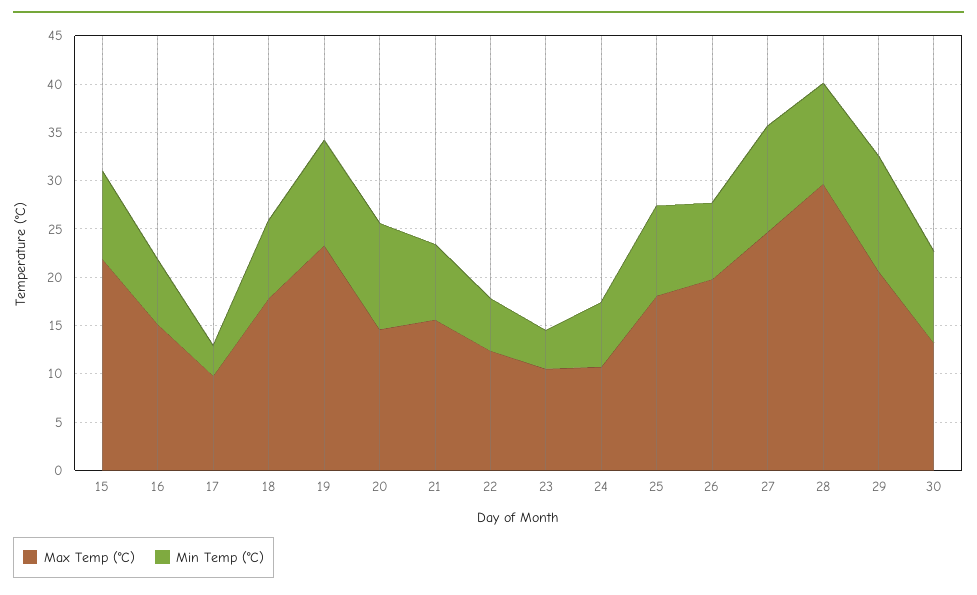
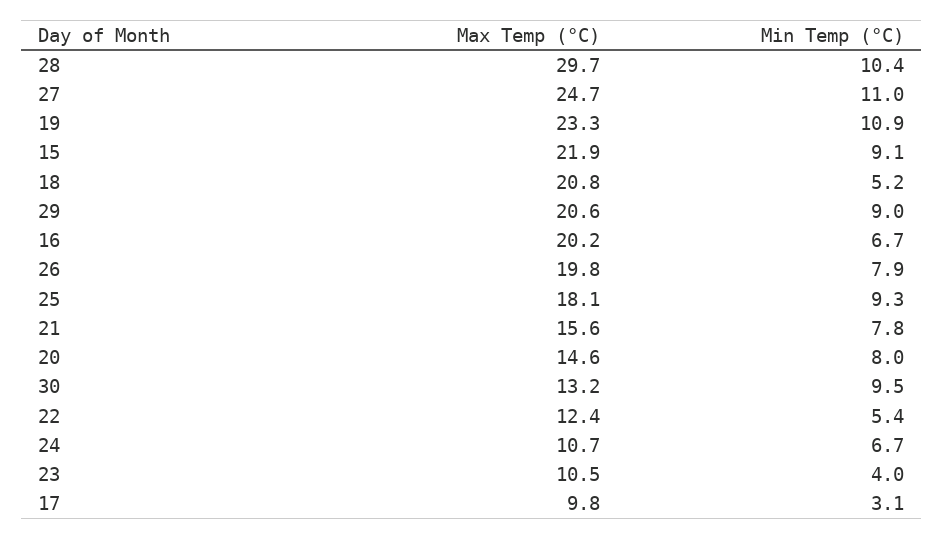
  {
    "Max Temp (°C)": {
      "15": 21.9,
-     "16": 15,
+     "16": 20.2,
      "17": 9.8,
-     "18": 18,
+     "18": 20.8,
      "19": 23.3,
      "20": 14.6,
      "21": 15.6,
      "22": 12.4,
      "23": 10.5,
      "24": 10.7,
      "25": 18.1,
      "26": 19.8,
      "27": 24.7,
      "28": 29.7,
      "29": 20.6,
      "30": 13.2
    },
    "Min Temp (°C)": {
      "15": 9.1,
      "16": 6.7,
      "17": 3.1,
-     "18": 8,
+     "18": 5.2,
      "19": 10.9,
-     "20": 11,
+     "20": 8,
      "21": 7.8,
      "22": 5.4,
      "23": 4,
      "24": 6.7,
      "25": 9.3,
      "26": 7.9,
      "27": 11,
      "28": 10.4,
-     "29": 12,
+     "29": 9,
      "30": 9.5
    }
  }

